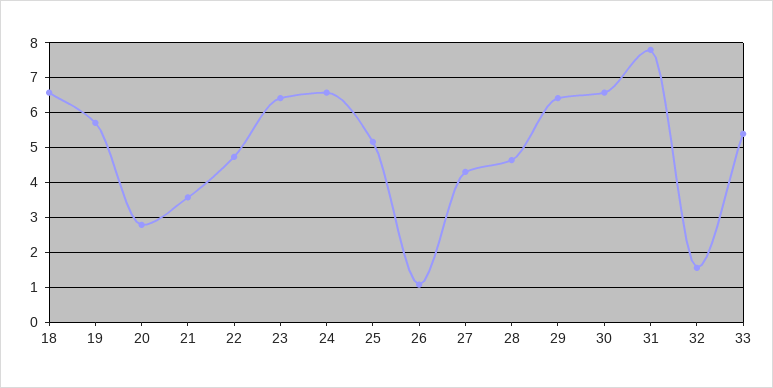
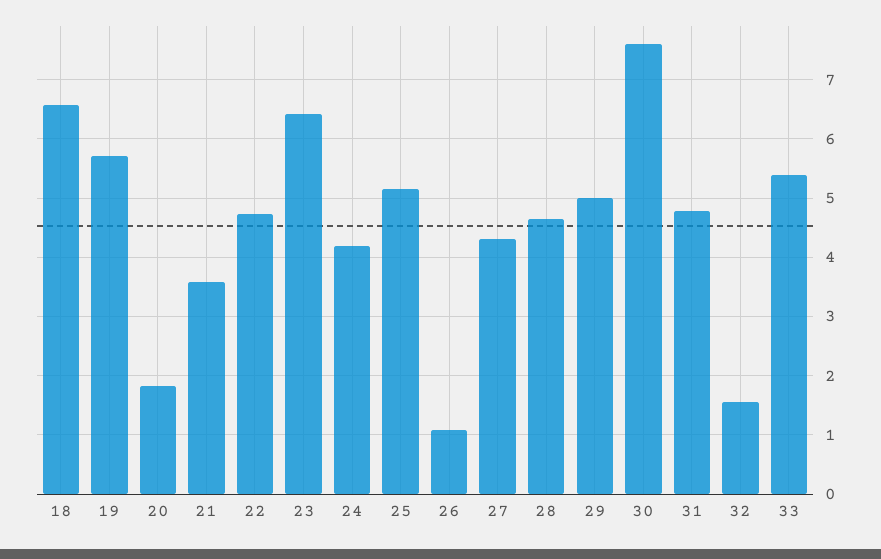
  {
    "18": 6.6,
    "19": 5.8,
-   "20": 2.8,
+   "20": 1.8,
    "21": 3.6,
    "22": 4.8,
    "23": 6.4,
-   "24": 6.6,
+   "24": 4.2,
    "25": 5.2,
    "26": 1,
    "27": 4.4,
    "28": 4.6,
-   "29": 6.4,
+   "29": 5,
-   "30": 6.6,
+   "30": 7.6,
-   "31": 7.8,
+   "31": 4.8,
    "32": 1.6,
    "33": 5.4
  }

